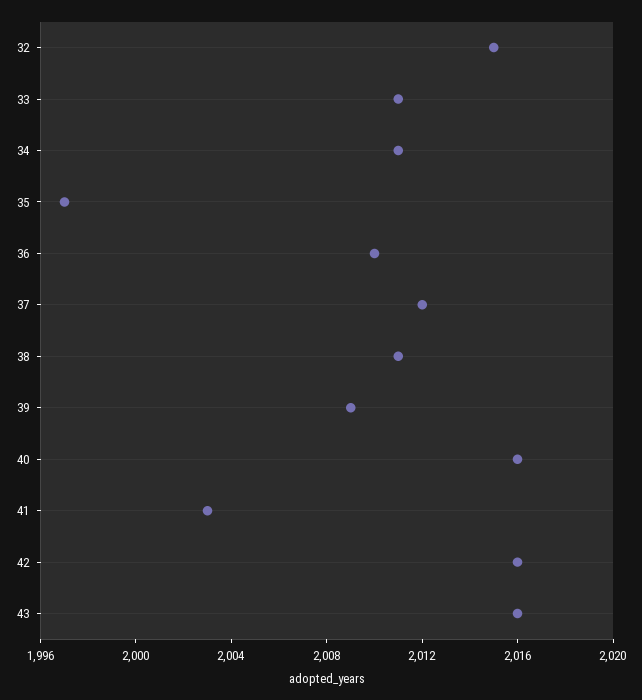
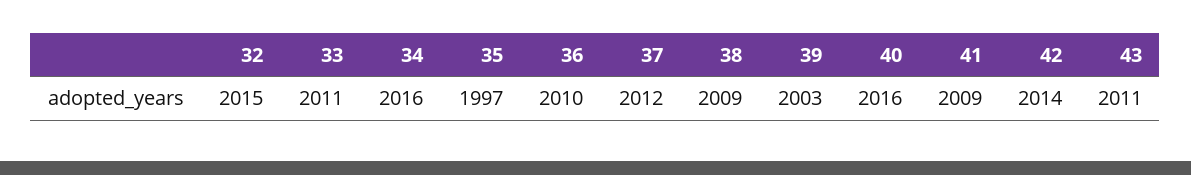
  {
    "32": 2015,
    "33": 2011,
-   "34": 2011,
+   "34": 2016,
    "35": 1997,
    "36": 2010,
    "37": 2012,
-   "38": 2011,
+   "38": 2009,
-   "39": 2009,
+   "39": 2003,
    "40": 2016,
-   "41": 2003,
+   "41": 2009,
-   "42": 2016,
+   "42": 2014,
-   "43": 2016
+   "43": 2011
  }

